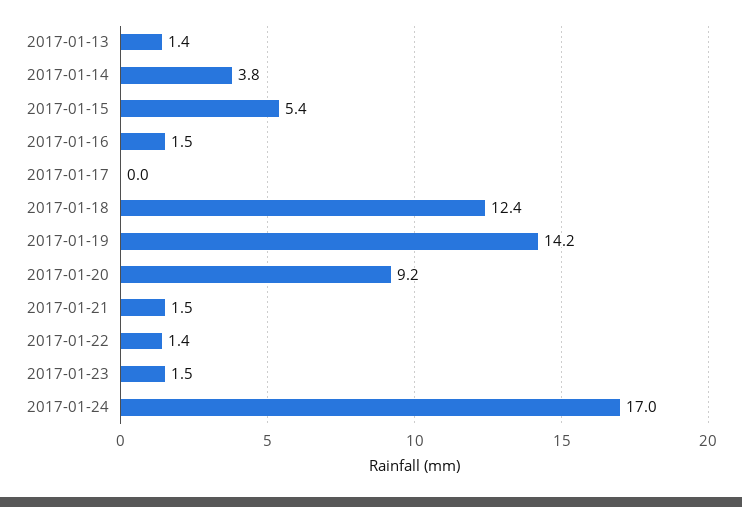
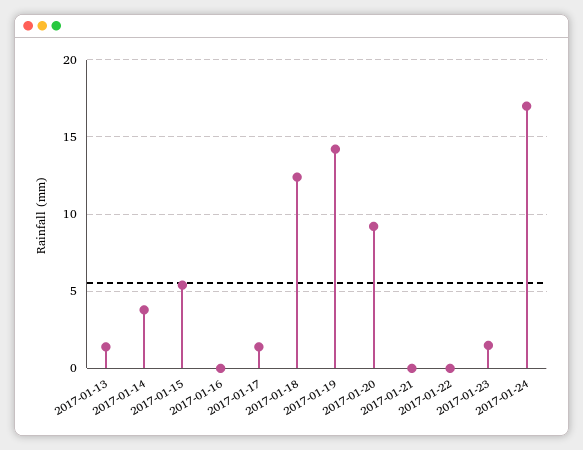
  {
    "2017-01-13": 1.4,
    "2017-01-14": 3.8,
    "2017-01-15": 5.4,
-   "2017-01-16": 1.5,
+   "2017-01-16": 0,
-   "2017-01-17": 0,
+   "2017-01-17": 1.5,
    "2017-01-18": 12.4,
    "2017-01-19": 14.2,
    "2017-01-20": 9.2,
-   "2017-01-21": 1.5,
+   "2017-01-21": 0,
-   "2017-01-22": 1.4,
+   "2017-01-22": 0,
    "2017-01-23": 1.5,
    "2017-01-24": 17
  }

